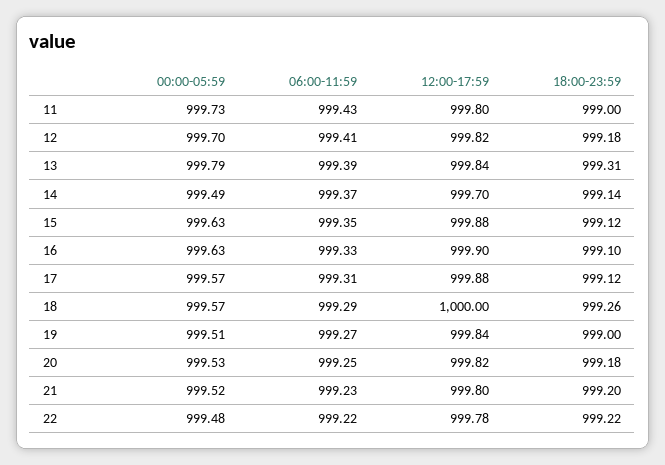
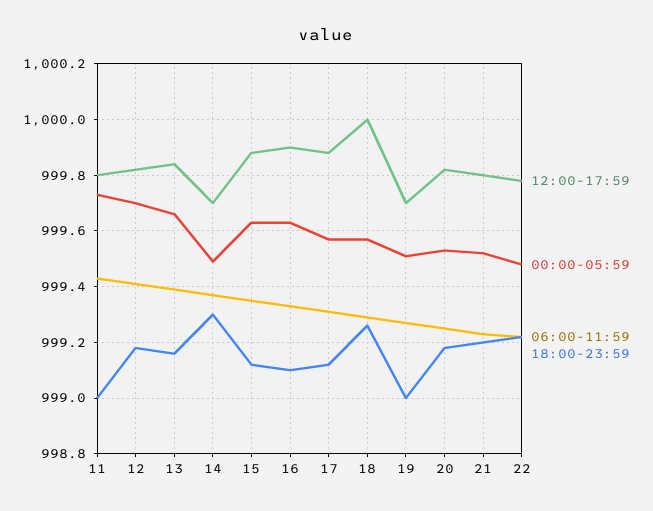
  {
    "00:00-05:59": {
      "11": 999.73,
      "12": 999.7,
-     "13": 999.79,
+     "13": 999.65,
      "14": 999.49,
      "15": 999.63,
      "16": 999.63,
      "17": 999.57,
      "18": 999.57,
      "19": 999.51,
      "20": 999.53,
      "21": 999.52,
      "22": 999.48
    },
    "06:00-11:59": {
      "11": 999.43,
      "12": 999.41,
      "13": 999.39,
      "14": 999.37,
      "15": 999.35,
      "16": 999.33,
      "17": 999.31,
      "18": 999.29,
      "19": 999.27,
      "20": 999.25,
      "21": 999.23,
      "22": 999.22
    },
    "12:00-17:59": {
      "11": 999.8,
      "12": 999.82,
      "13": 999.84,
      "14": 999.7,
      "15": 999.88,
      "16": 999.9,
      "17": 999.88,
      "18": 1000,
-     "19": 999.84,
+     "19": 999.7,
      "20": 999.82,
      "21": 999.8,
      "22": 999.78
    },
    "18:00-23:59": {
      "11": 999,
      "12": 999.18,
-     "13": 999.31,
+     "13": 999.15,
-     "14": 999.14,
+     "14": 999.3,
      "15": 999.12,
      "16": 999.1,
      "17": 999.12,
      "18": 999.26,
      "19": 999,
      "20": 999.18,
      "21": 999.2,
      "22": 999.22
    }
  }

